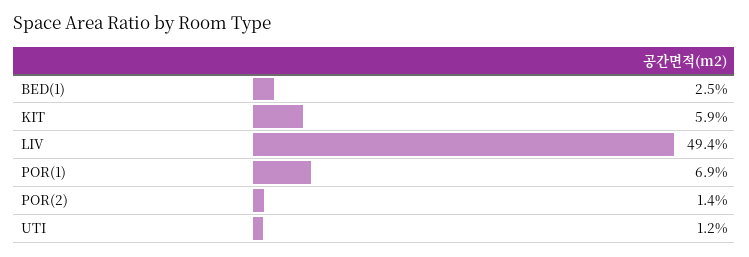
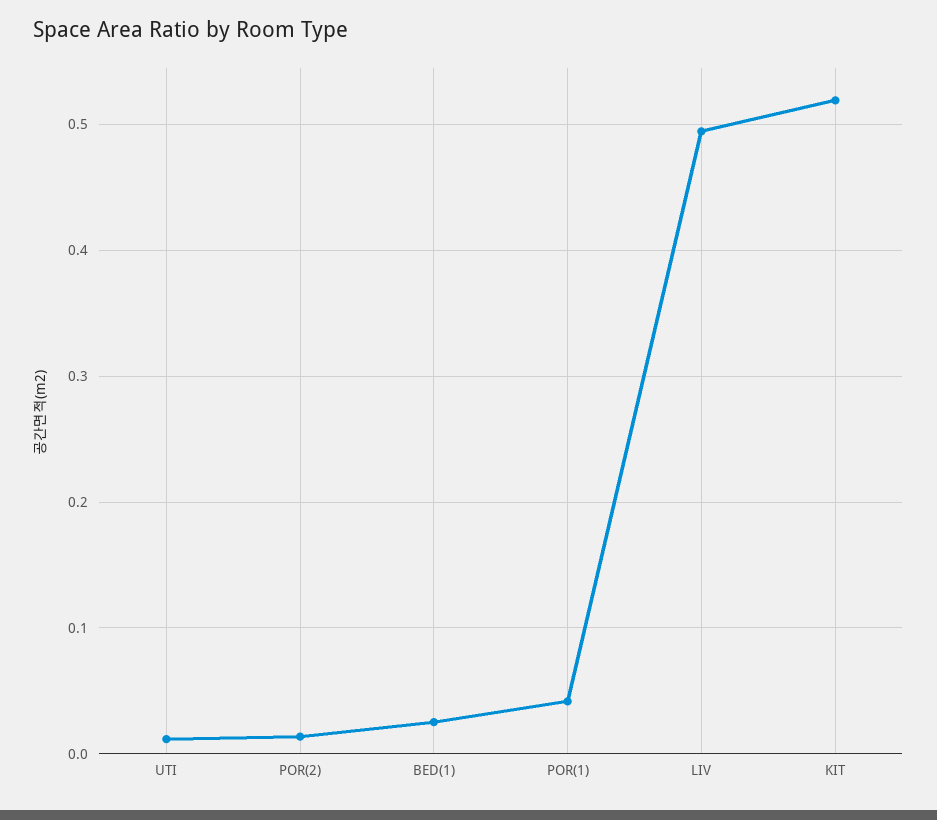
  {
    "BED(1)": 0.025,
-   "KIT": 0.059,
+   "KIT": 0.52,
    "LIV": 0.494,
-   "POR(1)": 0.069,
+   "POR(1)": 0.04,
    "POR(2)": 0.014,
    "UTI": 0.012
  }

